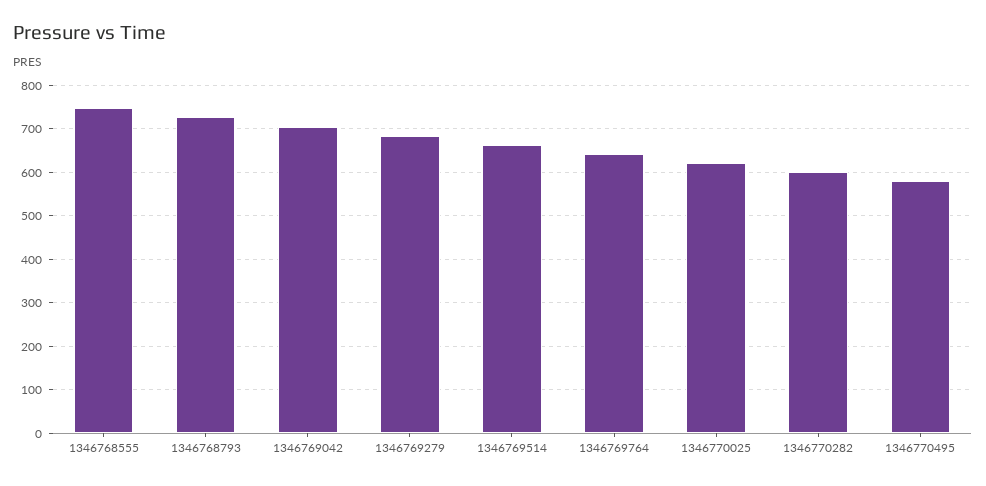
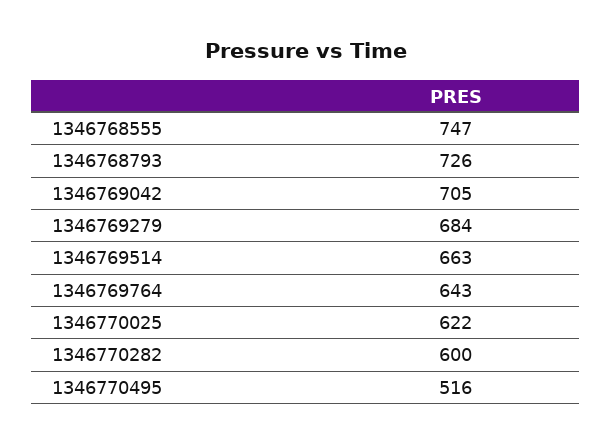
  {
    "1346768555": 747,
    "1346768793": 726,
    "1346769042": 705,
    "1346769279": 684,
    "1346769514": 663,
    "1346769764": 643,
    "1346770025": 622,
    "1346770282": 600,
-   "1346770495": 580
+   "1346770495": 516
  }

